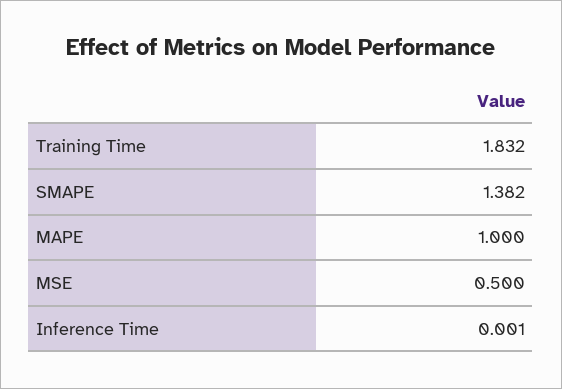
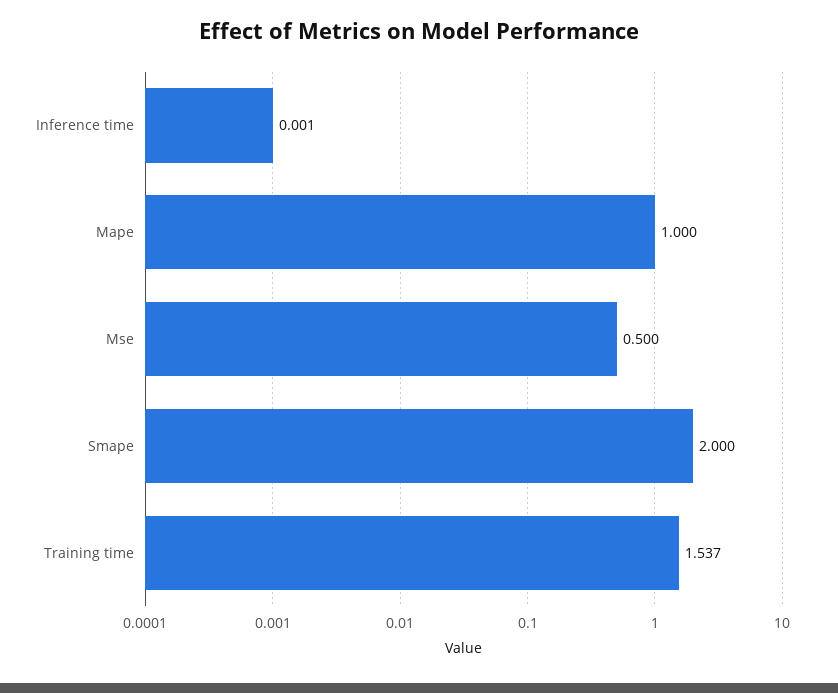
  {
-   "Training Time": 1.832,
+   "Training Time": 1.537,
-   "SMAPE": 1.382,
+   "SMAPE": 2,
    "MAPE": 1,
    "MSE": 0.5,
    "Inference Time": 0.001
  }

